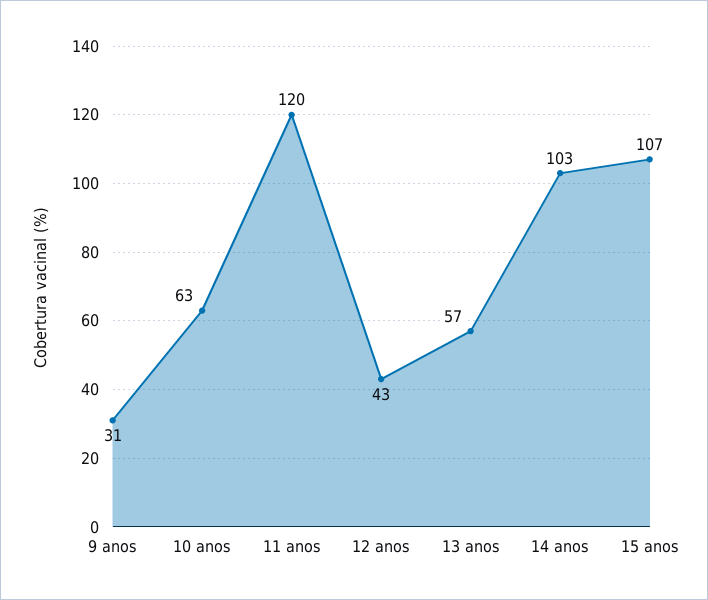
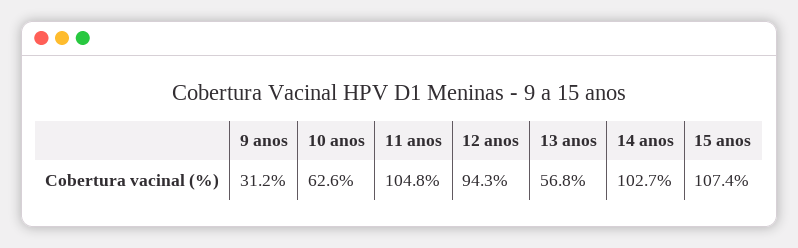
  {
    "9 anos": 31.2,
    "10 anos": 62.6,
-   "11 anos": 120,
+   "11 anos": 104.8,
-   "12 anos": 43,
+   "12 anos": 94.3,
    "13 anos": 56.8,
    "14 anos": 102.7,
    "15 anos": 107.4
  }

